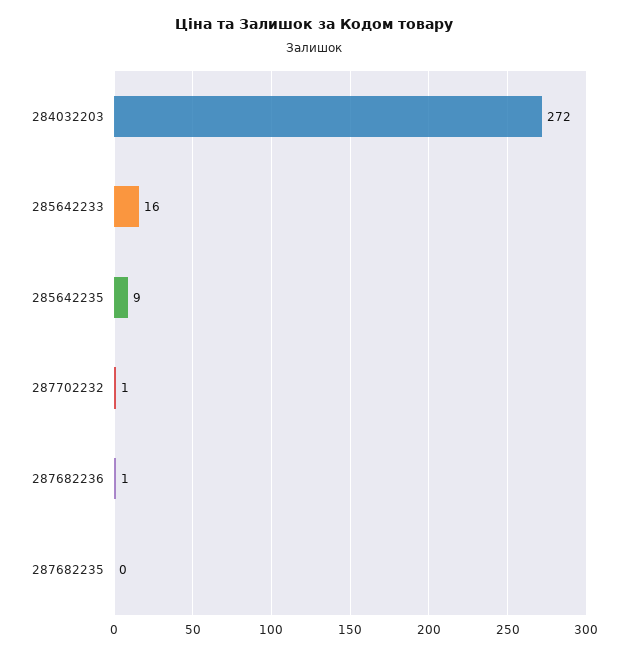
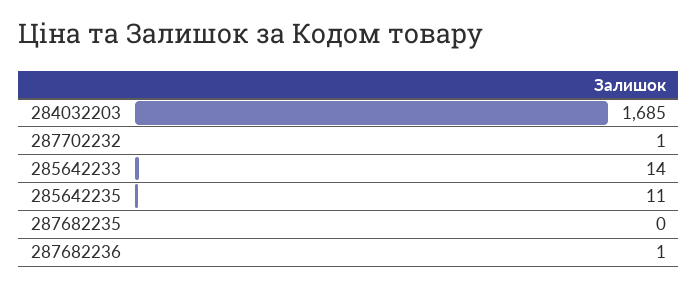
  {
-   "284032203": 272,
+   "284032203": 1685,
-   "285642233": 16,
+   "285642233": 14,
-   "285642235": 9,
+   "285642235": 11,
    "287702232": 1,
    "287682236": 1,
    "287682235": 0
  }

